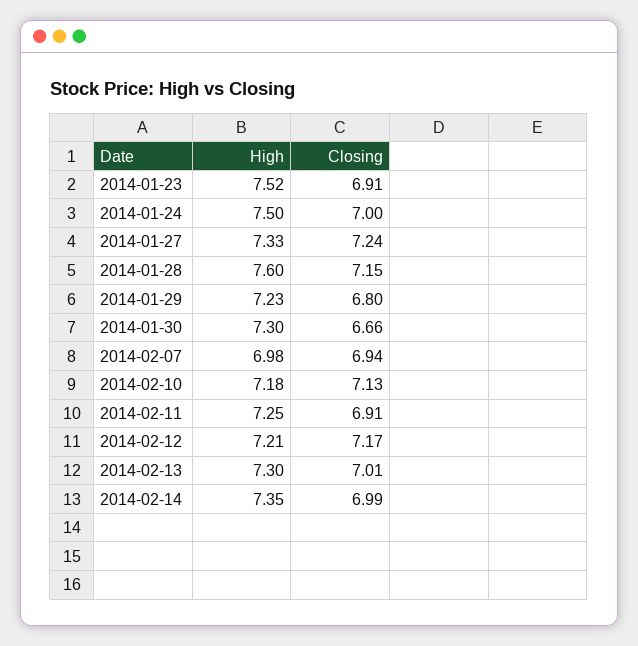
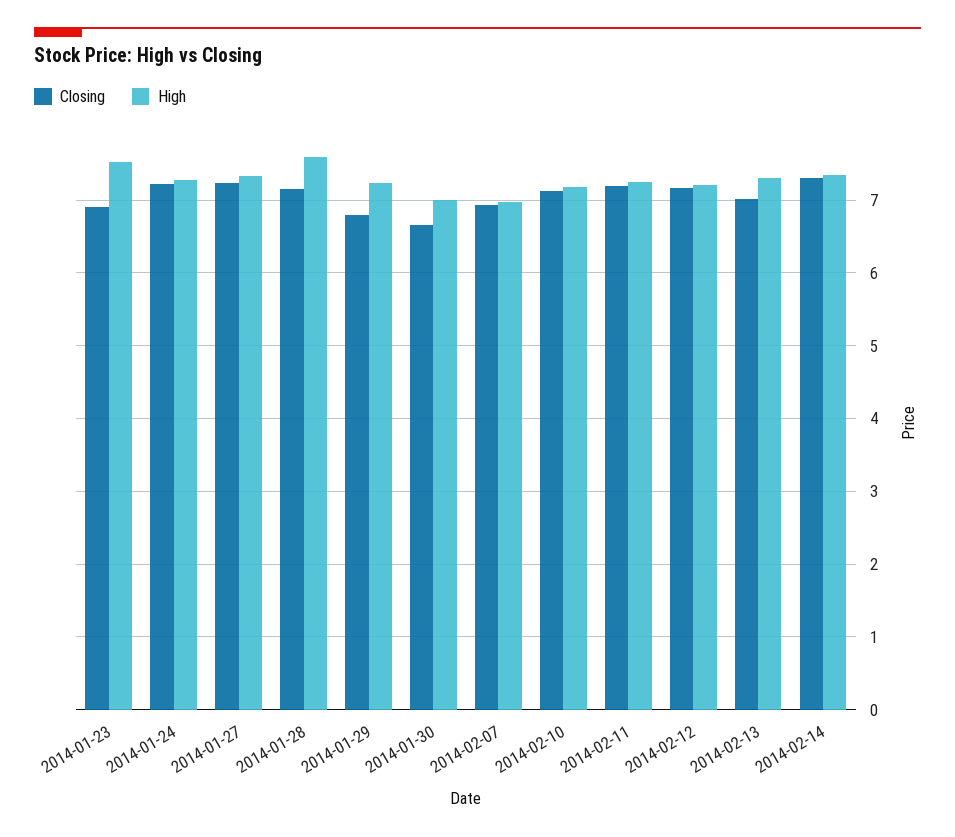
  {
    "High": {
      "2014-01-23": 7.52,
-     "2014-01-24": 7.5,
+     "2014-01-24": 7.3,
      "2014-01-27": 7.33,
      "2014-01-28": 7.6,
      "2014-01-29": 7.23,
-     "2014-01-30": 7.3,
+     "2014-01-30": 7,
      "2014-02-07": 6.98,
      "2014-02-10": 7.18,
      "2014-02-11": 7.25,
      "2014-02-12": 7.21,
      "2014-02-13": 7.3,
      "2014-02-14": 7.35
    },
    "Closing": {
      "2014-01-23": 6.91,
-     "2014-01-24": 7,
+     "2014-01-24": 7.2,
      "2014-01-27": 7.24,
      "2014-01-28": 7.15,
      "2014-01-29": 6.8,
      "2014-01-30": 6.66,
      "2014-02-07": 6.94,
      "2014-02-10": 7.13,
-     "2014-02-11": 6.91,
+     "2014-02-11": 7.2,
      "2014-02-12": 7.17,
      "2014-02-13": 7.01,
-     "2014-02-14": 6.99
+     "2014-02-14": 7.3
    }
  }

